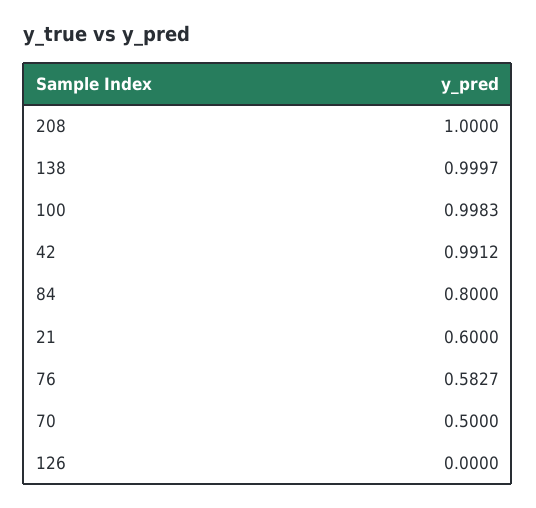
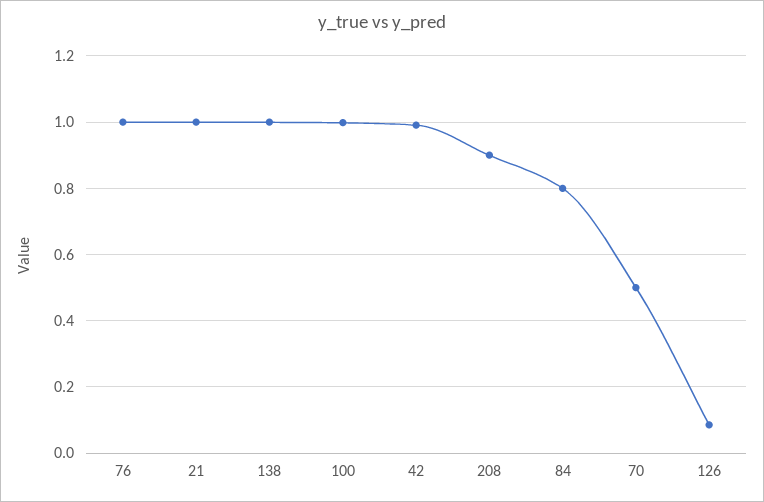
  {
-   "208": 1,
+   "208": 0.9,
    "138": 0.9997,
    "100": 0.9983,
    "42": 0.9912,
    "84": 0.8,
-   "21": 0.6,
+   "21": 1,
-   "76": 0.5827,
+   "76": 1,
    "70": 0.5,
-   "126": 0
+   "126": 0.08
  }

